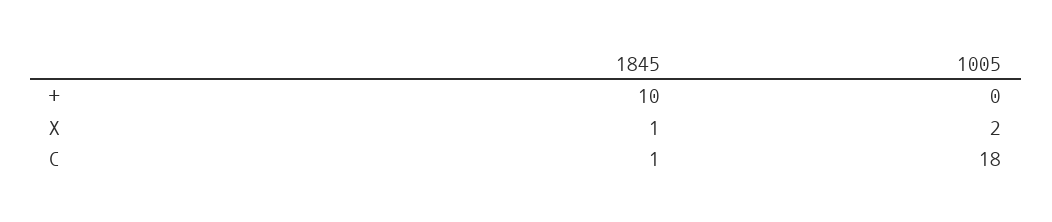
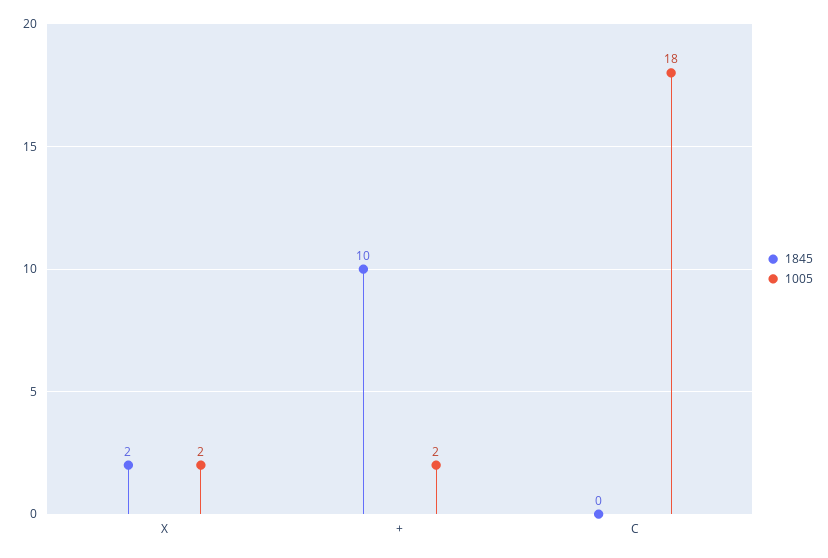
  {
    "1845": {
      "+": 10,
-     "X": 1,
+     "X": 2,
-     "C": 1
+     "C": 0
    },
    "1005": {
-     "+": 0,
+     "+": 2,
      "X": 2,
      "C": 18
    }
  }

